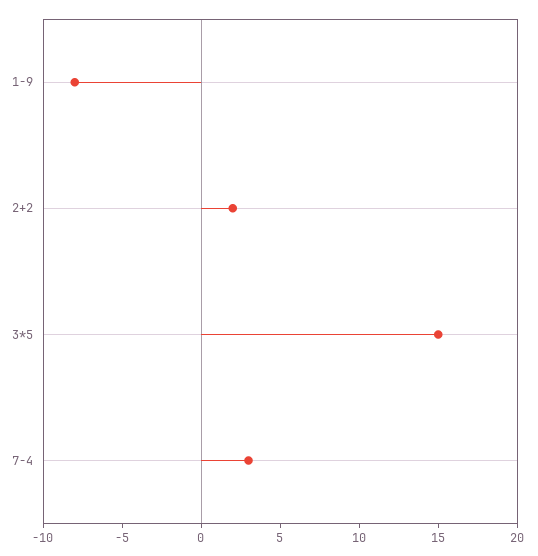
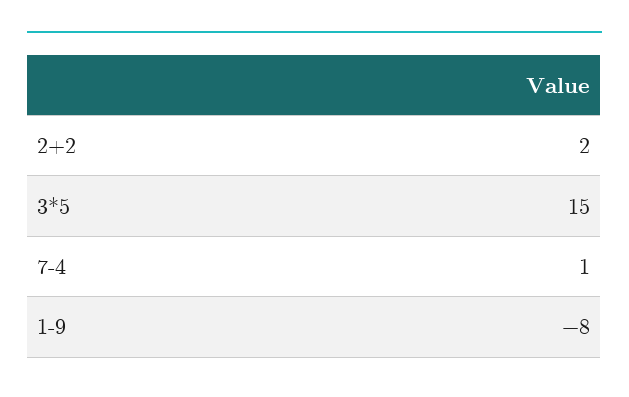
  {
    "1-9": -8,
    "2+2": 2,
    "3*5": 15,
-   "7-4": 3
+   "7-4": 1
  }

